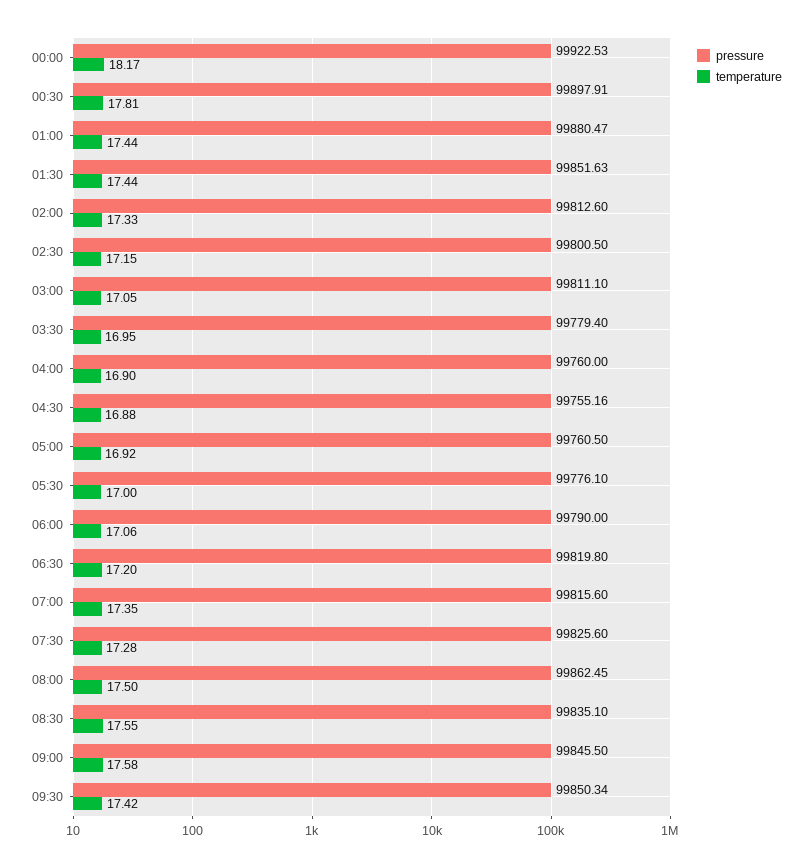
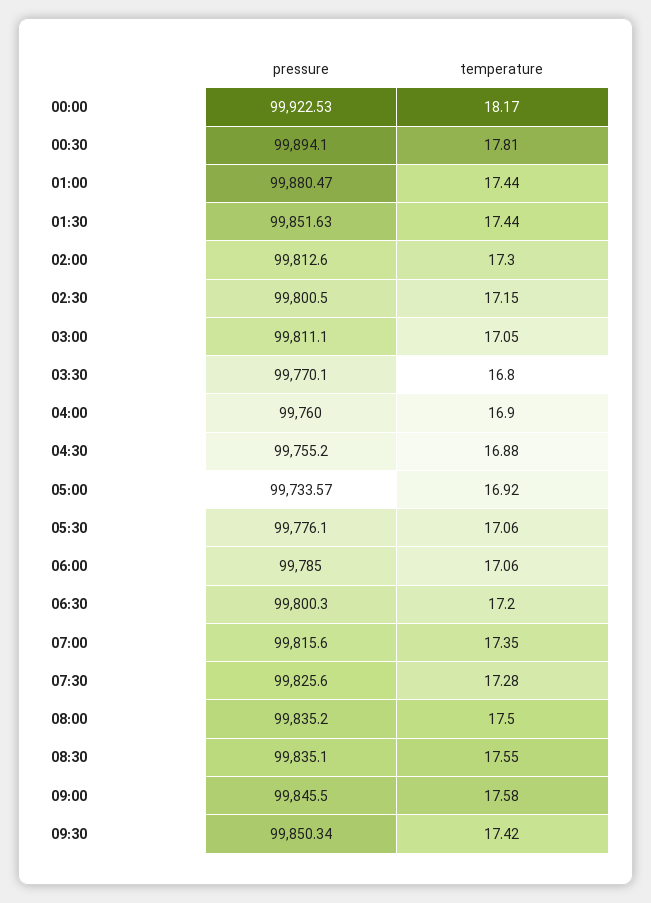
  {
    "pressure": {
      "00:00": 99922.53,
-     "00:30": 99897.91,
+     "00:30": 99894.1,
      "01:00": 99880.47,
      "01:30": 99851.63,
      "02:00": 99812.6,
      "02:30": 99800.5,
      "03:00": 99811.1,
-     "03:30": 99779.4,
+     "03:30": 99770.1,
      "04:00": 99760,
-     "04:30": 99755.16,
+     "04:30": 99755.2,
-     "05:00": 99760.5,
+     "05:00": 99733.57,
      "05:30": 99776.1,
-     "06:00": 99790,
+     "06:00": 99785,
-     "06:30": 99819.8,
+     "06:30": 99800.3,
      "07:00": 99815.6,
      "07:30": 99825.6,
-     "08:00": 99862.45,
+     "08:00": 99835.2,
      "08:30": 99835.1,
      "09:00": 99845.5,
      "09:30": 99850.34
    },
    "temperature": {
      "00:00": 18.17,
      "00:30": 17.81,
      "01:00": 17.44,
      "01:30": 17.44,
-     "02:00": 17.33,
+     "02:00": 17.3,
      "02:30": 17.15,
      "03:00": 17.05,
-     "03:30": 16.95,
+     "03:30": 16.8,
      "04:00": 16.9,
      "04:30": 16.88,
      "05:00": 16.92,
-     "05:30": 17,
+     "05:30": 17.06,
      "06:00": 17.06,
      "06:30": 17.2,
      "07:00": 17.35,
      "07:30": 17.28,
      "08:00": 17.5,
      "08:30": 17.55,
      "09:00": 17.58,
      "09:30": 17.42
    }
  }

